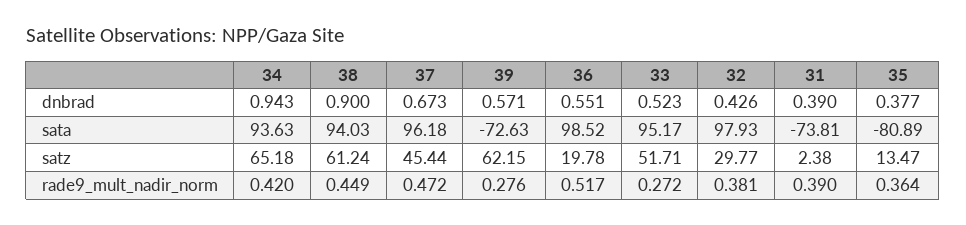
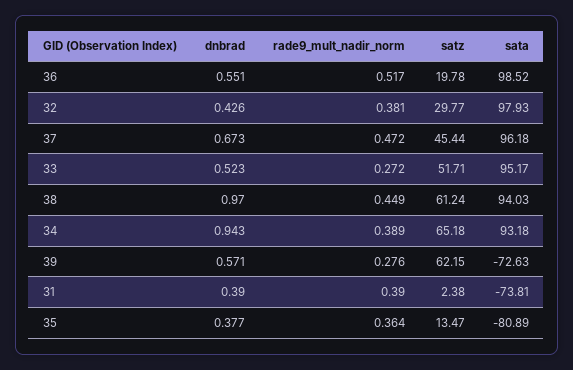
  {
    "34": {
      "dnbrad": 0.943,
-     "sata": 93.63,
+     "sata": 93.18,
      "satz": 65.18,
-     "rade9_mult_nadir_norm": 0.42
+     "rade9_mult_nadir_norm": 0.389
    },
    "38": {
-     "dnbrad": 0.9,
+     "dnbrad": 0.97,
      "sata": 94.03,
      "satz": 61.24,
      "rade9_mult_nadir_norm": 0.449
    },
    "37": {
      "dnbrad": 0.673,
      "sata": 96.18,
      "satz": 45.44,
      "rade9_mult_nadir_norm": 0.472
    },
    "39": {
      "dnbrad": 0.571,
      "sata": -72.63,
      "satz": 62.15,
      "rade9_mult_nadir_norm": 0.276
    },
    "36": {
      "dnbrad": 0.551,
      "sata": 98.52,
      "satz": 19.78,
      "rade9_mult_nadir_norm": 0.517
    },
    "33": {
      "dnbrad": 0.523,
      "sata": 95.17,
      "satz": 51.71,
      "rade9_mult_nadir_norm": 0.272
    },
    "32": {
      "dnbrad": 0.426,
      "sata": 97.93,
      "satz": 29.77,
      "rade9_mult_nadir_norm": 0.381
    },
    "31": {
      "dnbrad": 0.39,
      "sata": -73.81,
      "satz": 2.38,
      "rade9_mult_nadir_norm": 0.39
    },
    "35": {
      "dnbrad": 0.377,
      "sata": -80.89,
      "satz": 13.47,
      "rade9_mult_nadir_norm": 0.364
    }
  }

